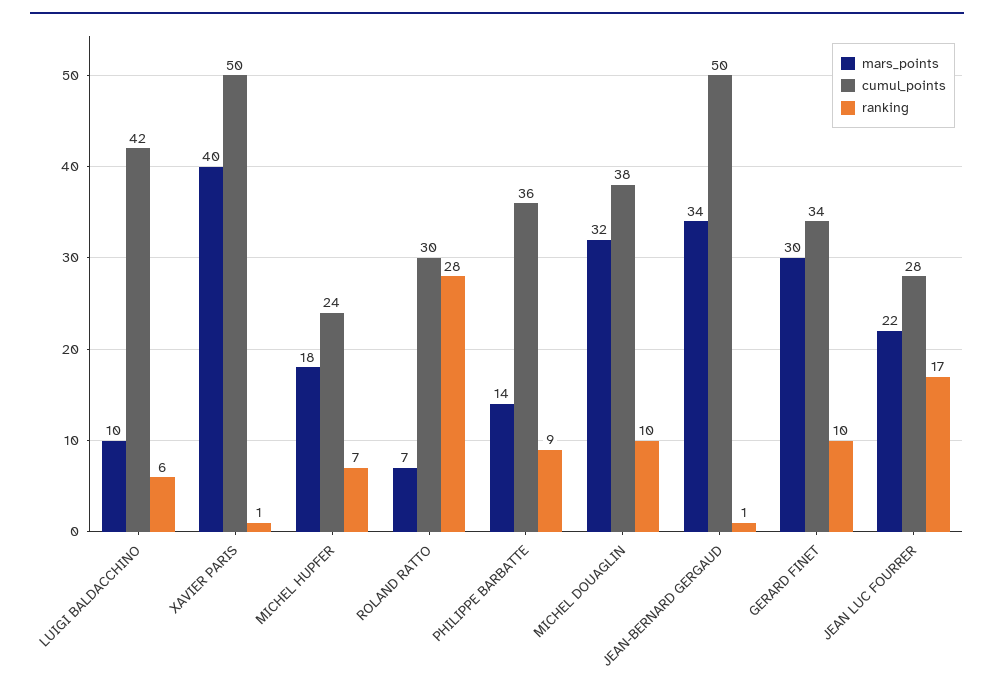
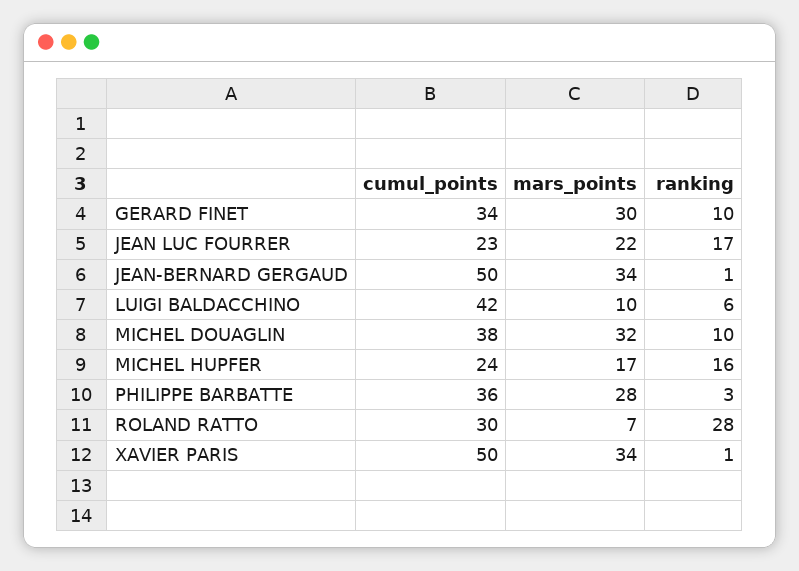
  {
    "mars_points": {
      "LUIGI BALDACCHINO": 10,
-     "XAVIER PARIS": 40,
+     "XAVIER PARIS": 34,
-     "MICHEL HUPFER": 18,
+     "MICHEL HUPFER": 17,
      "ROLAND RATTO": 7,
-     "PHILIPPE BARBATTE": 14,
+     "PHILIPPE BARBATTE": 28,
      "MICHEL DOUAGLIN": 32,
      "JEAN-BERNARD GERGAUD": 34,
      "GERARD FINET": 30,
      "JEAN LUC FOURRER": 22
    },
    "cumul_points": {
      "LUIGI BALDACCHINO": 42,
      "XAVIER PARIS": 50,
      "MICHEL HUPFER": 24,
      "ROLAND RATTO": 30,
      "PHILIPPE BARBATTE": 36,
      "MICHEL DOUAGLIN": 38,
      "JEAN-BERNARD GERGAUD": 50,
      "GERARD FINET": 34,
-     "JEAN LUC FOURRER": 28
+     "JEAN LUC FOURRER": 23
    },
    "ranking": {
      "LUIGI BALDACCHINO": 6,
      "XAVIER PARIS": 1,
-     "MICHEL HUPFER": 7,
+     "MICHEL HUPFER": 16,
      "ROLAND RATTO": 28,
-     "PHILIPPE BARBATTE": 9,
+     "PHILIPPE BARBATTE": 3,
      "MICHEL DOUAGLIN": 10,
      "JEAN-BERNARD GERGAUD": 1,
      "GERARD FINET": 10,
      "JEAN LUC FOURRER": 17
    }
  }

